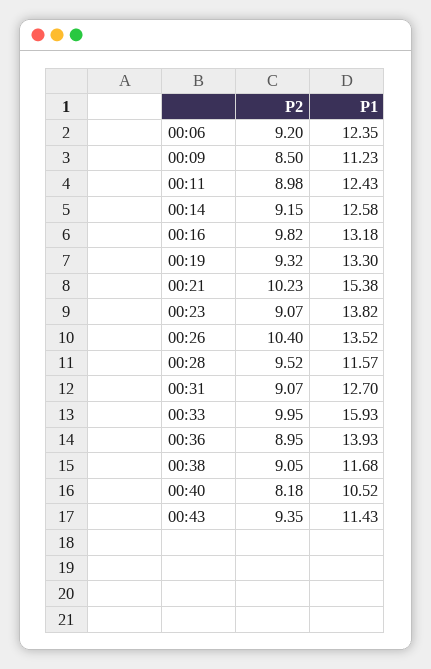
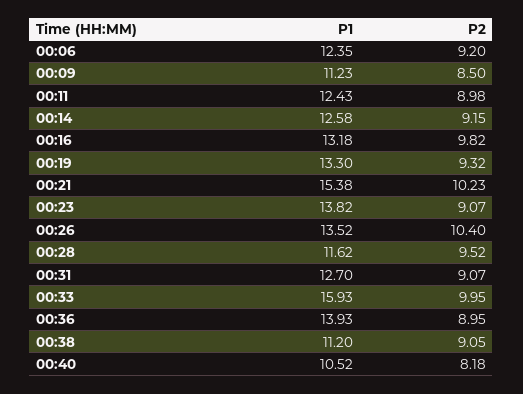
  {
    "P2": {
      "00:06": 9.2,
      "00:09": 8.5,
      "00:11": 8.98,
      "00:14": 9.15,
      "00:16": 9.82,
      "00:19": 9.32,
      "00:21": 10.23,
      "00:23": 9.07,
      "00:26": 10.4,
      "00:28": 9.52,
      "00:31": 9.07,
      "00:33": 9.95,
      "00:36": 8.95,
      "00:38": 9.05,
-     "00:40": 8.18,
+     "00:40": 8.18
-     "00:43": 9.35
    },
    "P1": {
      "00:06": 12.35,
      "00:09": 11.23,
      "00:11": 12.43,
      "00:14": 12.58,
      "00:16": 13.18,
      "00:19": 13.3,
      "00:21": 15.38,
      "00:23": 13.82,
      "00:26": 13.52,
-     "00:28": 11.57,
+     "00:28": 11.62,
      "00:31": 12.7,
      "00:33": 15.93,
      "00:36": 13.93,
-     "00:38": 11.68,
+     "00:38": 11.2,
-     "00:40": 10.52,
+     "00:40": 10.52
-     "00:43": 11.43
    }
  }

